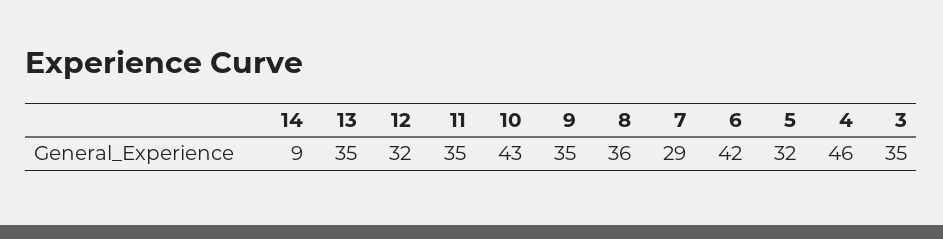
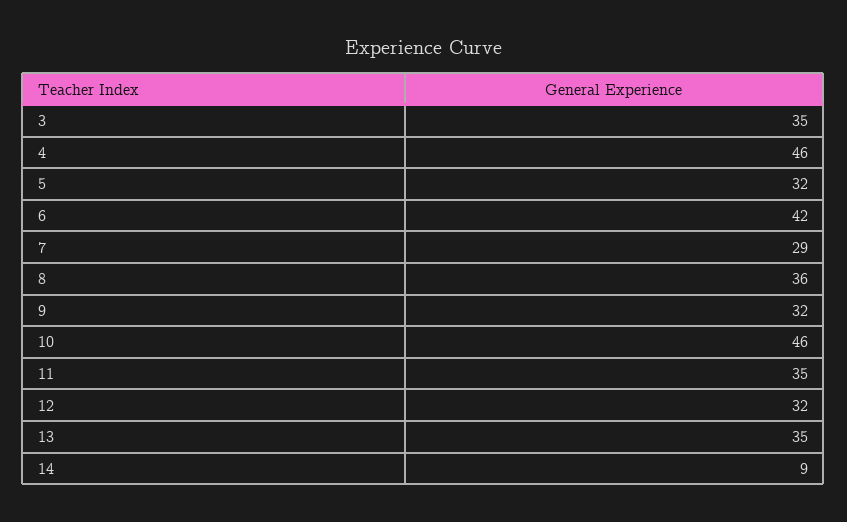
  {
    "14": 9,
    "13": 35,
    "12": 32,
    "11": 35,
-   "10": 43,
+   "10": 46,
-   "9": 35,
+   "9": 32,
    "8": 36,
    "7": 29,
    "6": 42,
    "5": 32,
    "4": 46,
    "3": 35
  }

